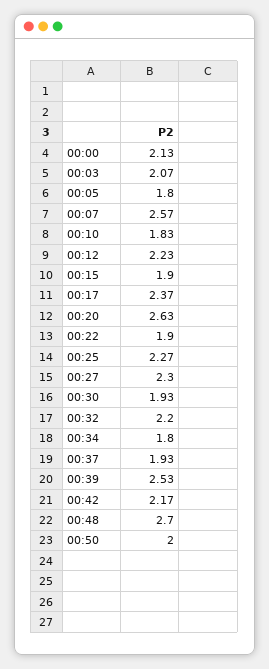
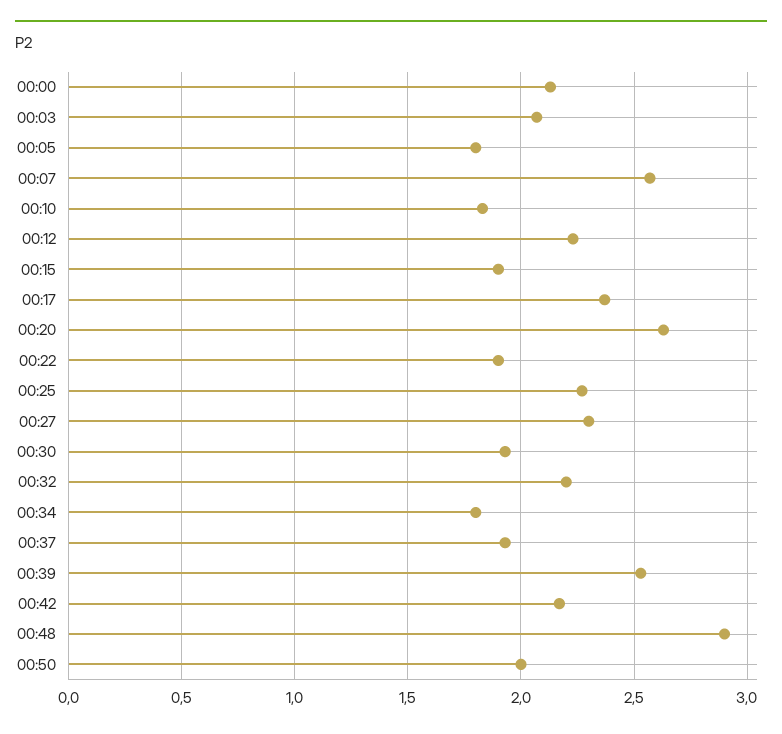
  {
    "00:00": 2.13,
    "00:03": 2.07,
    "00:05": 1.8,
    "00:07": 2.57,
    "00:10": 1.83,
    "00:12": 2.23,
    "00:15": 1.9,
    "00:17": 2.37,
    "00:20": 2.63,
    "00:22": 1.9,
    "00:25": 2.27,
    "00:27": 2.3,
    "00:30": 1.93,
    "00:32": 2.2,
    "00:34": 1.8,
    "00:37": 1.93,
    "00:39": 2.53,
    "00:42": 2.17,
-   "00:48": 2.7,
+   "00:48": 2.9,
    "00:50": 2
  }

